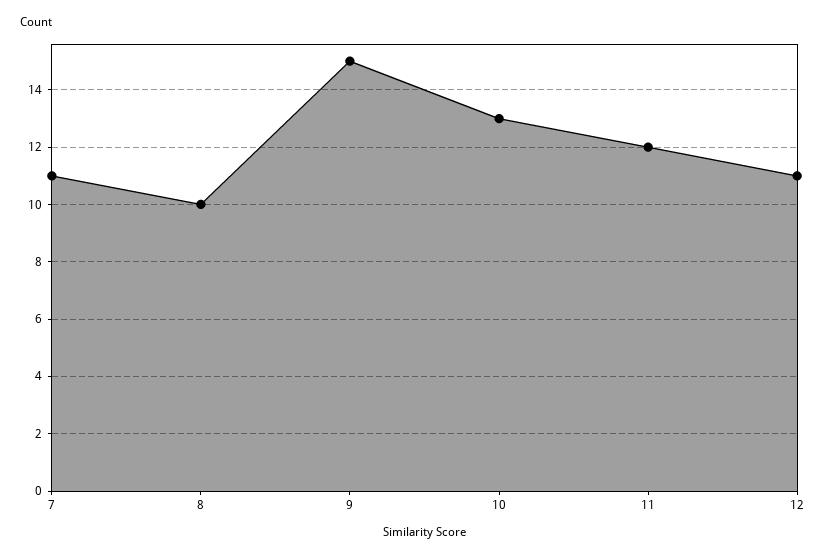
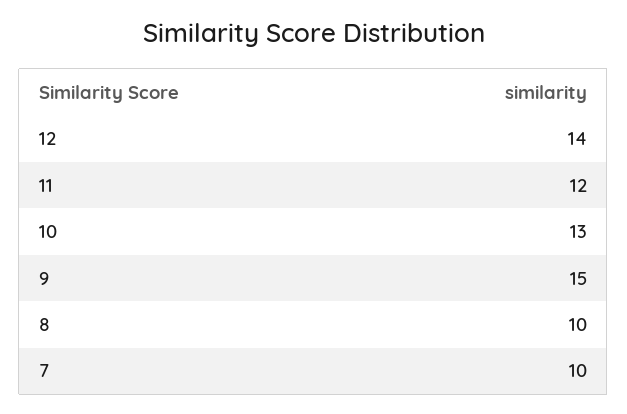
  {
-   "7": 11,
+   "7": 10,
    "8": 10,
    "9": 15,
    "10": 13,
    "11": 12,
-   "12": 11
+   "12": 14
  }

